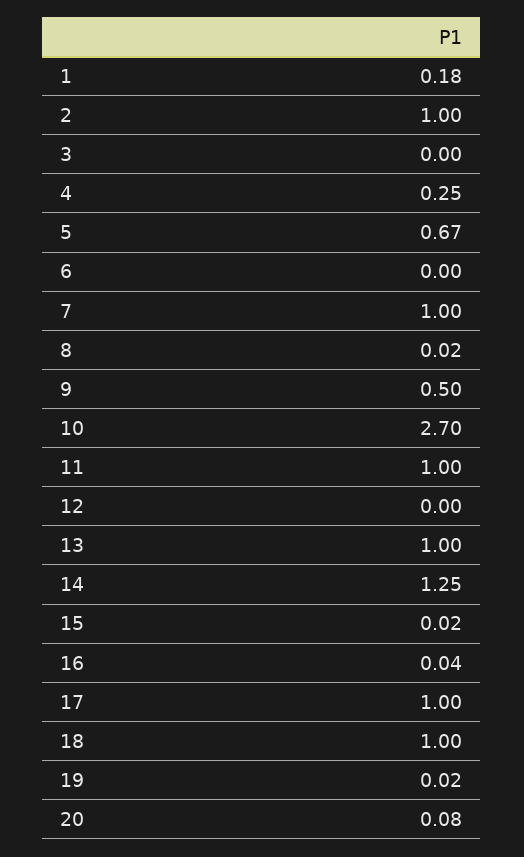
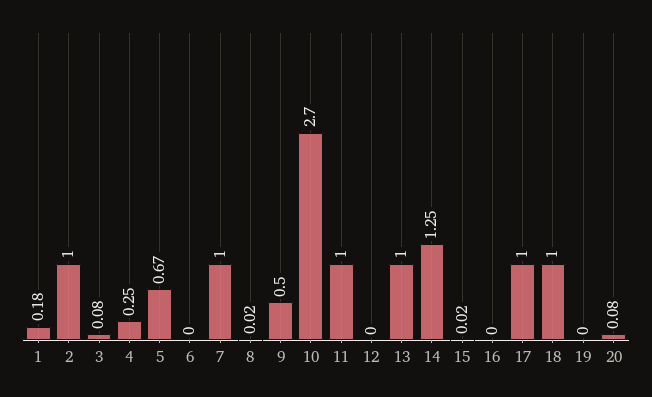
  {
    "1": 0.18,
    "2": 1,
-   "3": 0,
+   "3": 0.08,
    "4": 0.25,
    "5": 0.67,
    "6": 0,
    "7": 1,
    "8": 0.02,
    "9": 0.5,
    "10": 2.7,
    "11": 1,
    "12": 0,
    "13": 1,
    "14": 1.25,
    "15": 0.02,
-   "16": 0.04,
+   "16": 0,
    "17": 1,
    "18": 1,
-   "19": 0.02,
+   "19": 0,
    "20": 0.08
  }

